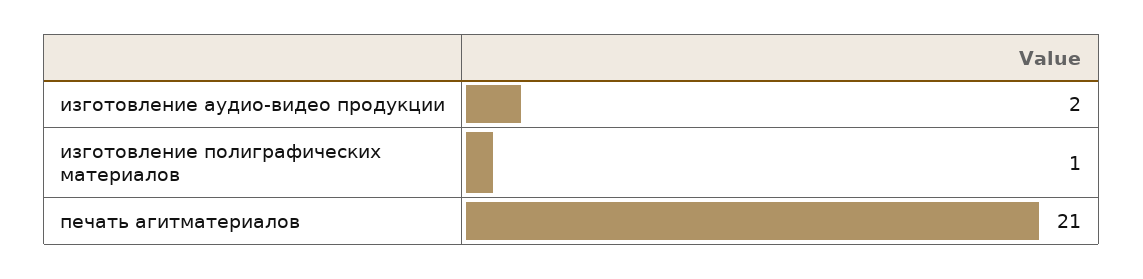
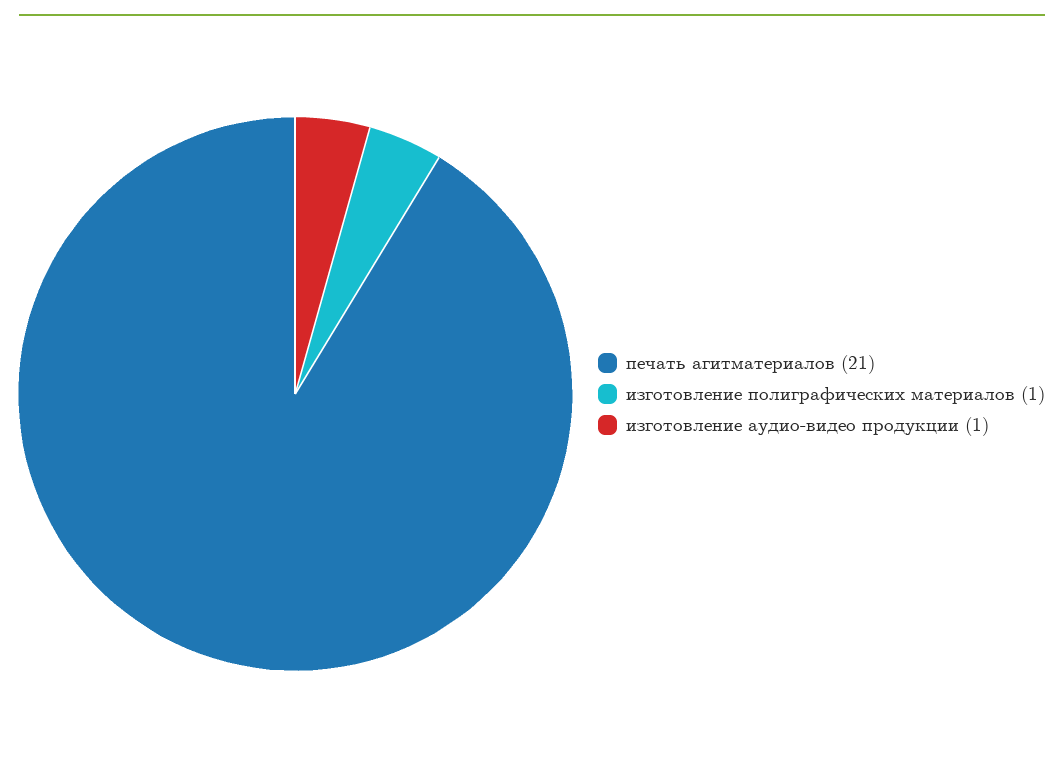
  {
-   "изготовление аудио-видео продукции": 2,
+   "изготовление аудио-видео продукции": 1,
    "изготовление полиграфических материалов": 1,
    "печать агитматериалов": 21
  }

